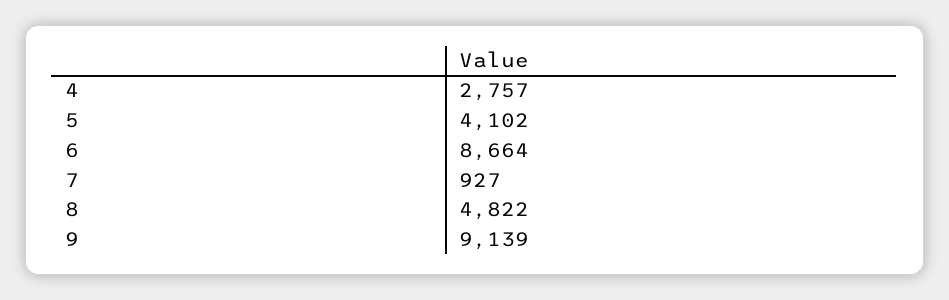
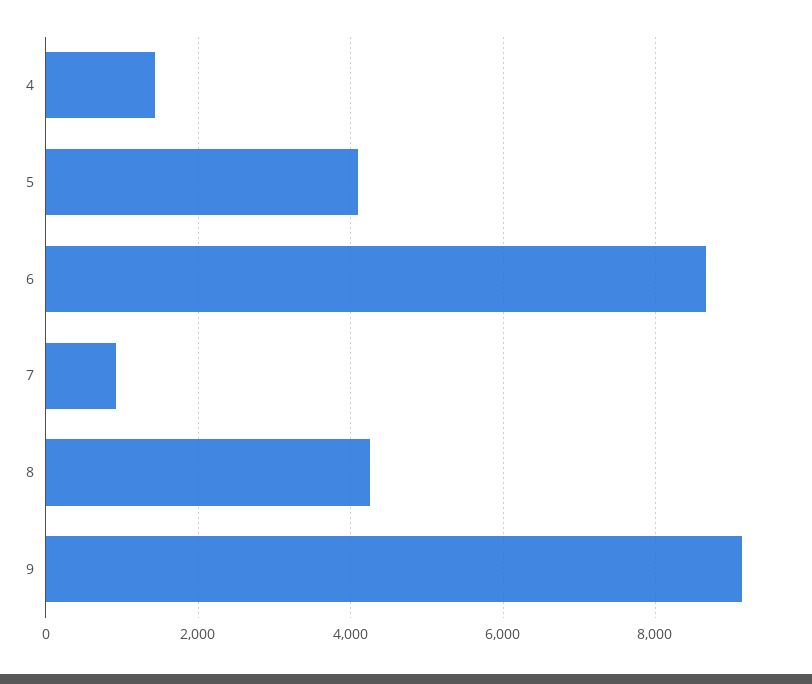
  {
-   "4": 2757,
+   "4": 1400,
    "5": 4102,
    "6": 8664,
    "7": 927,
-   "8": 4822,
+   "8": 4200,
    "9": 9139
  }

